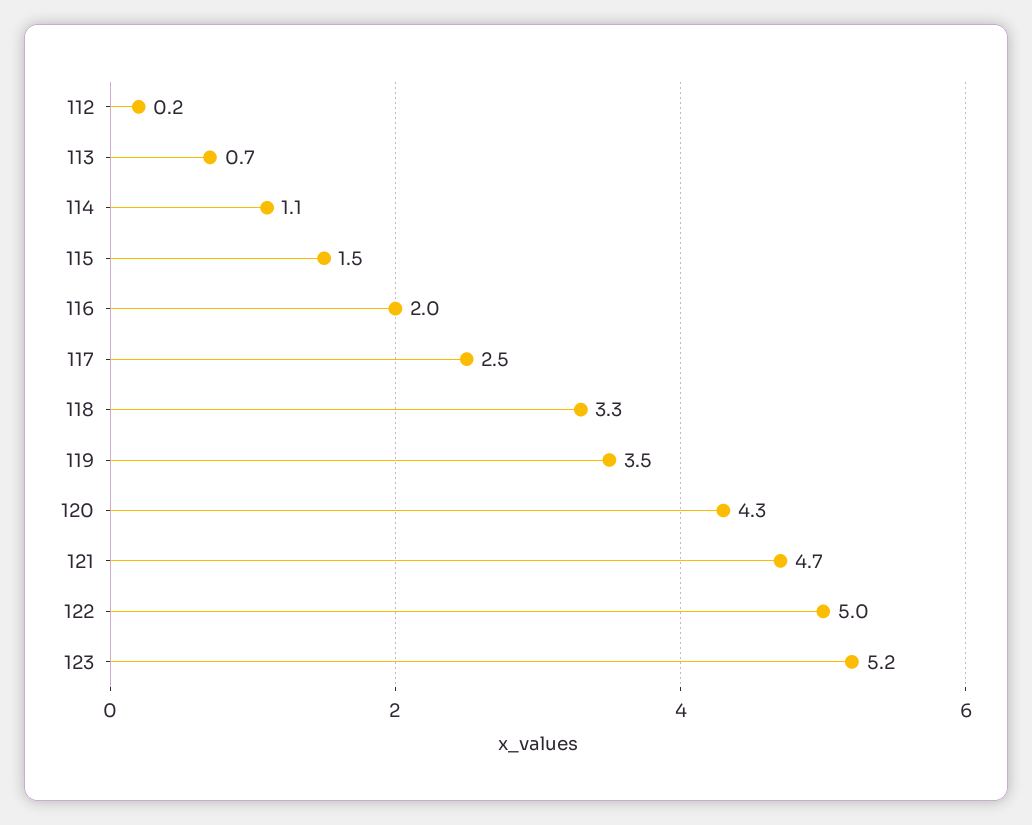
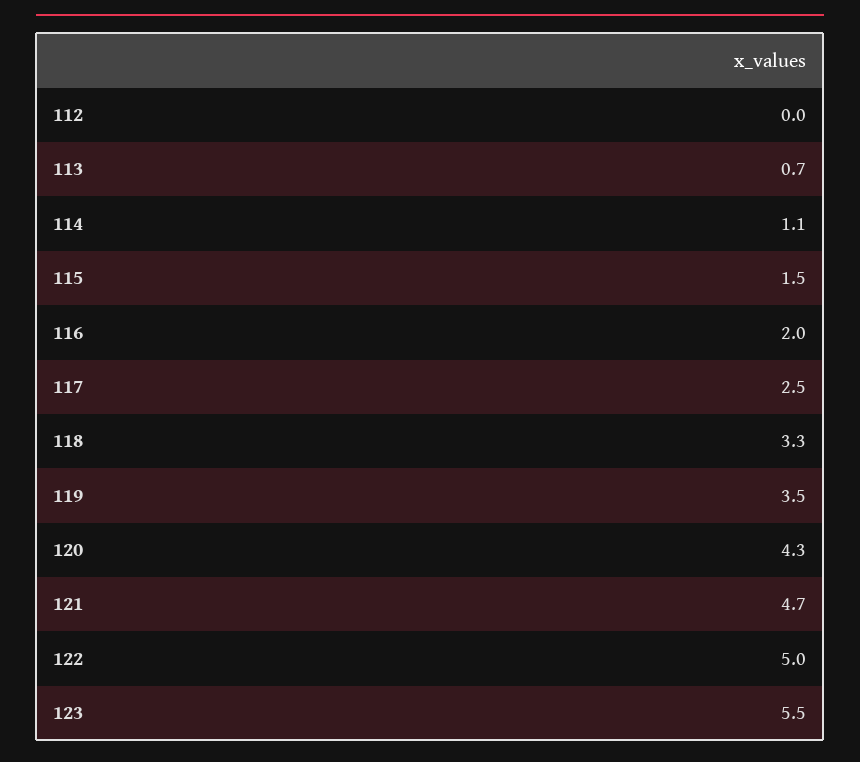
  {
-   "112": 0.2,
+   "112": 0,
    "113": 0.7,
    "114": 1.1,
    "115": 1.5,
    "116": 2,
    "117": 2.5,
    "118": 3.3,
    "119": 3.5,
    "120": 4.3,
    "121": 4.7,
    "122": 5,
-   "123": 5.2
+   "123": 5.5
  }

